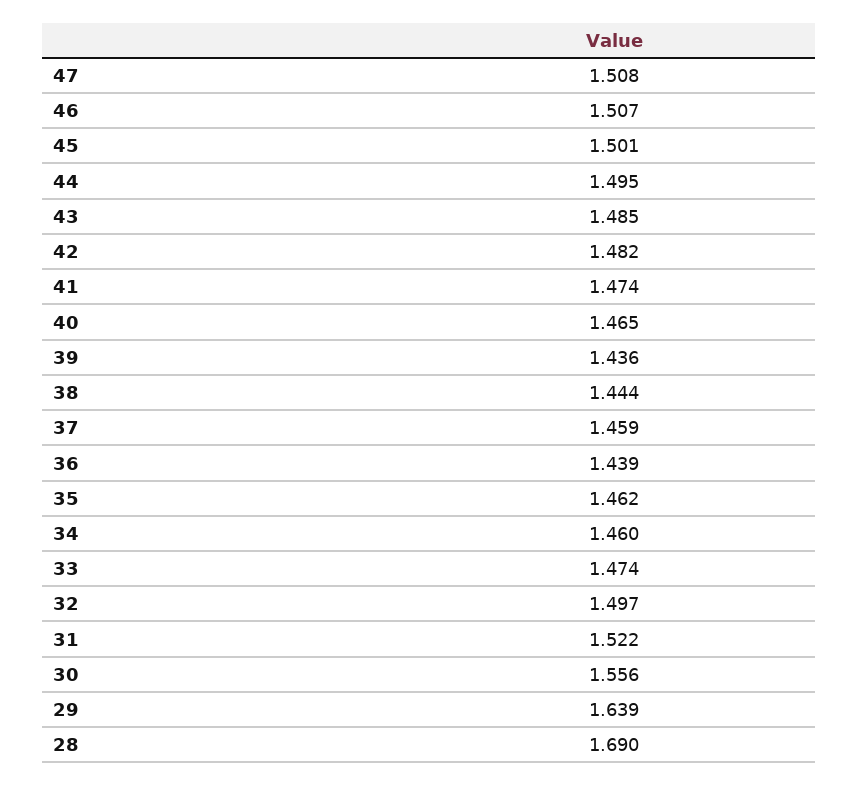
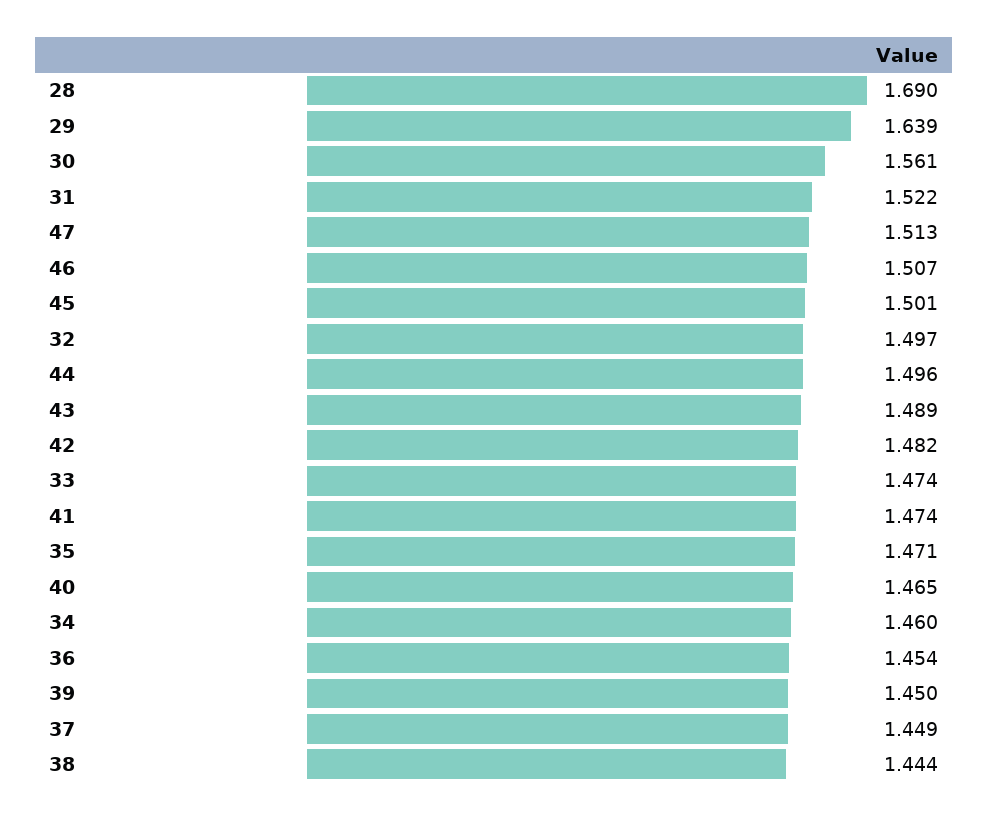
  {
-   "47": 1.508,
+   "47": 1.513,
    "46": 1.507,
    "45": 1.501,
-   "44": 1.495,
+   "44": 1.496,
-   "43": 1.485,
+   "43": 1.489,
    "42": 1.482,
    "41": 1.474,
    "40": 1.465,
-   "39": 1.436,
+   "39": 1.45,
    "38": 1.444,
-   "37": 1.459,
+   "37": 1.449,
-   "36": 1.439,
+   "36": 1.454,
-   "35": 1.462,
+   "35": 1.471,
    "34": 1.46,
    "33": 1.474,
    "32": 1.497,
    "31": 1.522,
-   "30": 1.556,
+   "30": 1.561,
    "29": 1.639,
    "28": 1.69
  }

